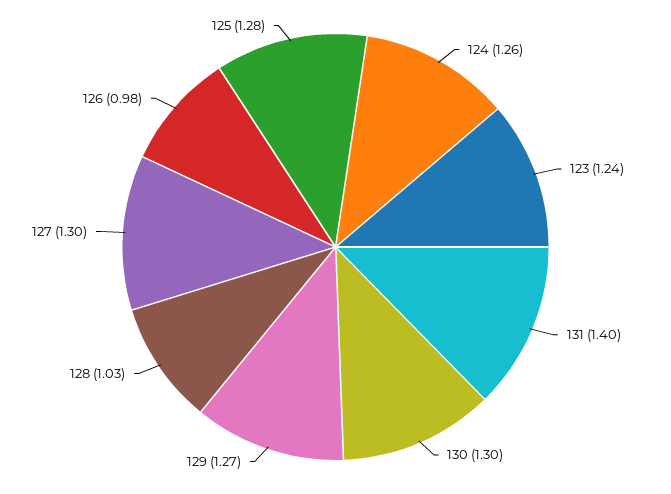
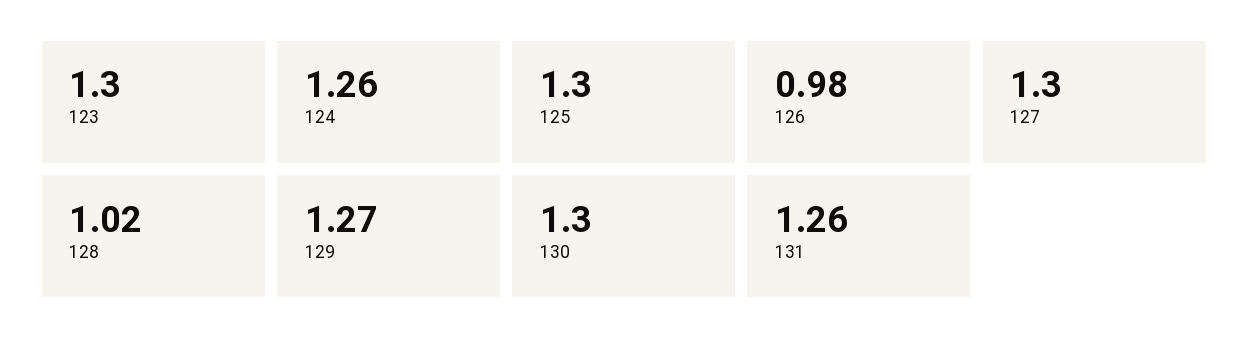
  {
    "124": 1.26,
-   "123": 1.24,
+   "123": 1.3,
-   "131": 1.4,
+   "131": 1.26,
    "130": 1.3,
    "129": 1.27,
-   "128": 1.03,
+   "128": 1.02,
    "127": 1.3,
    "126": 0.98,
-   "125": 1.28
+   "125": 1.3
  }

